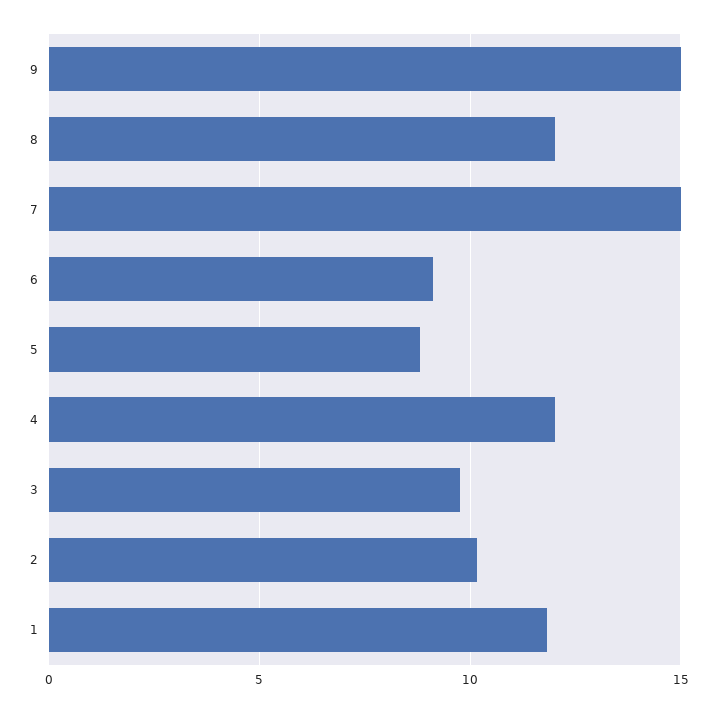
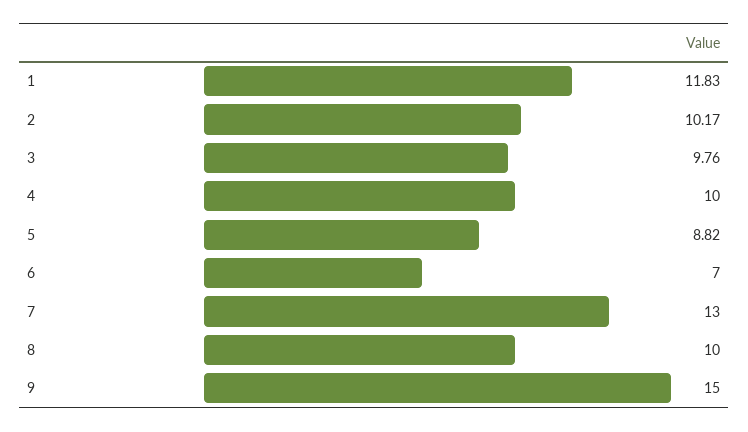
  {
    "9": 15,
-   "8": 12,
+   "8": 10,
-   "7": 15,
+   "7": 13,
-   "6": 9,
+   "6": 7,
    "5": 8.82,
-   "4": 12,
+   "4": 10,
    "3": 9.76,
    "2": 10.17,
    "1": 11.83
  }

